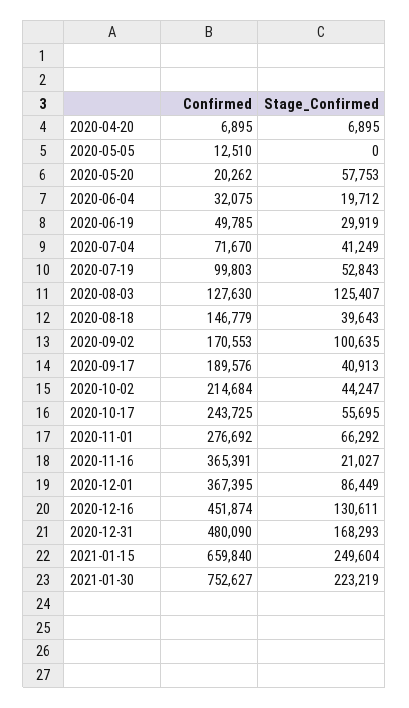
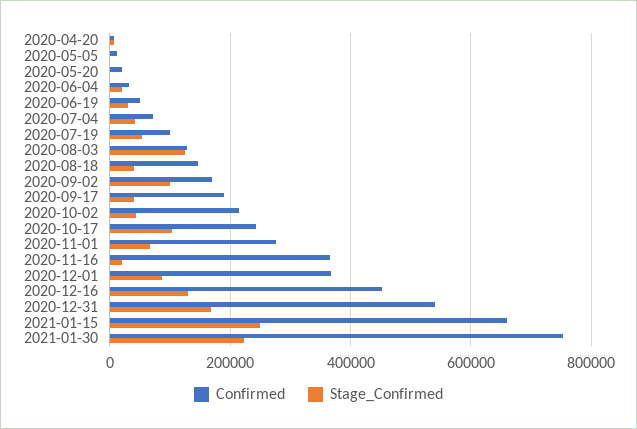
  {
    "Confirmed": {
      "2020-04-20": 6895,
      "2020-05-05": 12510,
      "2020-05-20": 20262,
      "2020-06-04": 32075,
      "2020-06-19": 49785,
      "2020-07-04": 71670,
      "2020-07-19": 99803,
      "2020-08-03": 127630,
      "2020-08-18": 146779,
      "2020-09-02": 170553,
      "2020-09-17": 189576,
      "2020-10-02": 214684,
      "2020-10-17": 243725,
      "2020-11-01": 276692,
      "2020-11-16": 365391,
      "2020-12-01": 367395,
      "2020-12-16": 451874,
-     "2020-12-31": 480090,
+     "2020-12-31": 540000,
      "2021-01-15": 659840,
      "2021-01-30": 752627
    },
    "Stage_Confirmed": {
      "2020-04-20": 6895,
      "2020-05-05": 0,
-     "2020-05-20": 57753,
+     "2020-05-20": 0,
      "2020-06-04": 19712,
      "2020-06-19": 29919,
      "2020-07-04": 41249,
      "2020-07-19": 52843,
      "2020-08-03": 125407,
      "2020-08-18": 39643,
      "2020-09-02": 100635,
      "2020-09-17": 40913,
      "2020-10-02": 44247,
-     "2020-10-17": 55695,
+     "2020-10-17": 100000,
      "2020-11-01": 66292,
      "2020-11-16": 21027,
      "2020-12-01": 86449,
      "2020-12-16": 130611,
      "2020-12-31": 168293,
      "2021-01-15": 249604,
      "2021-01-30": 223219
    }
  }

